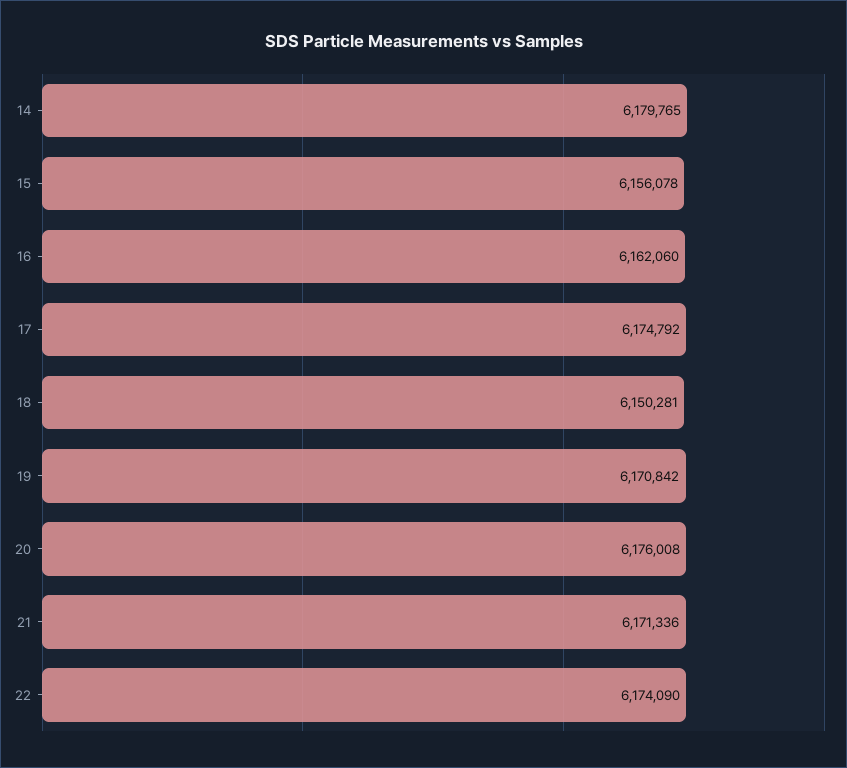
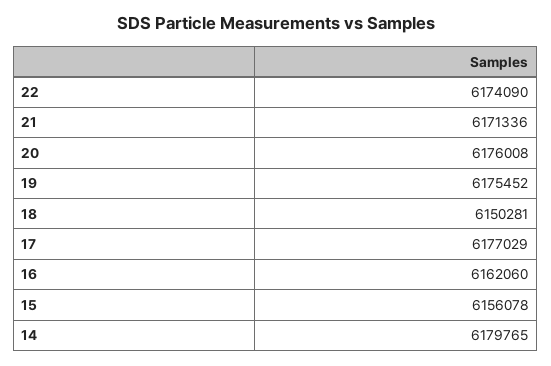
  {
    "14": 6179765,
    "15": 6156078,
    "16": 6162060,
-   "17": 6174792,
+   "17": 6177029,
    "18": 6150281,
-   "19": 6170842,
+   "19": 6175452,
    "20": 6176008,
    "21": 6171336,
    "22": 6174090
  }

